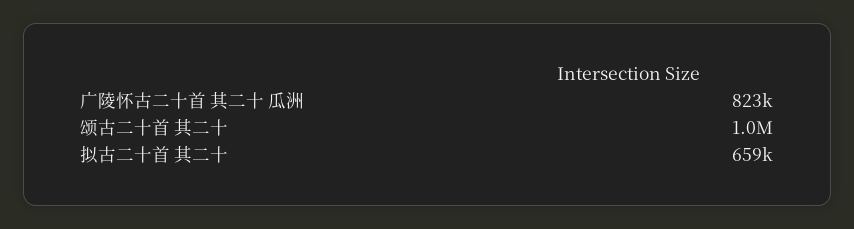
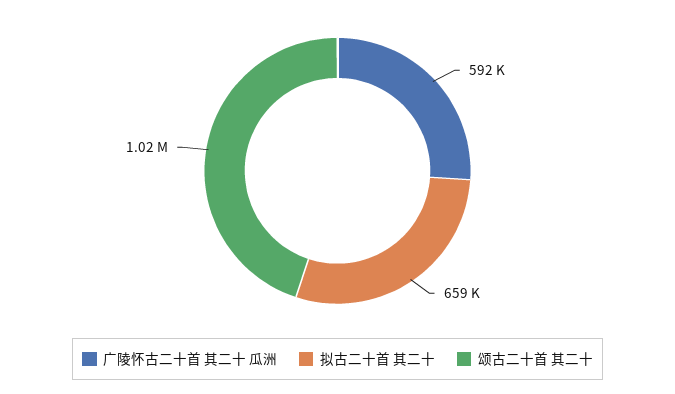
  {
-   "广陵怀古二十首 其二十 瓜洲": 823000,
+   "广陵怀古二十首 其二十 瓜洲": 592000,
    "颂古二十首 其二十": 1020000,
    "拟古二十首 其二十": 659000
  }

